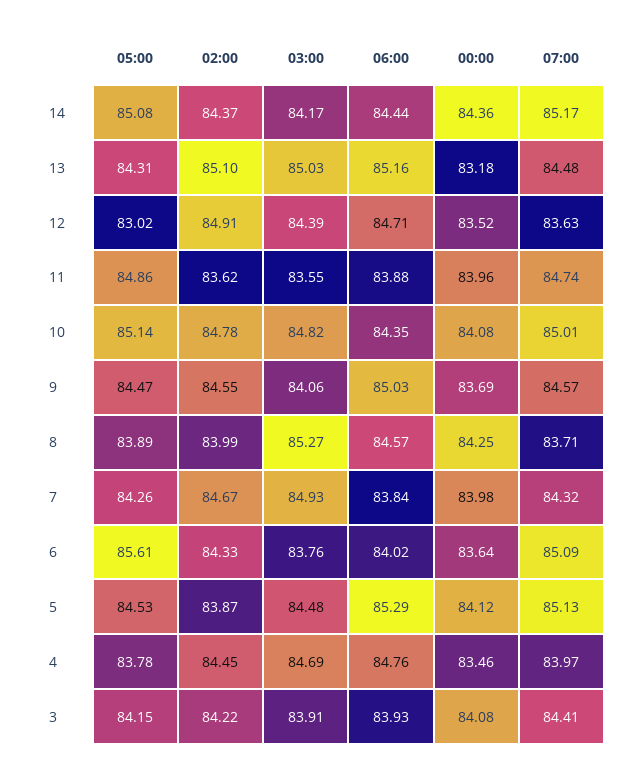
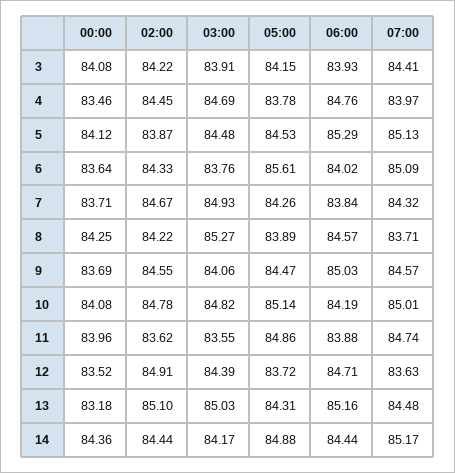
  {
    "05:00": {
-     "14": 85.08,
+     "14": 84.88,
      "13": 84.31,
-     "12": 83.02,
+     "12": 83.72,
      "11": 84.86,
      "10": 85.14,
      "9": 84.47,
      "8": 83.89,
      "7": 84.26,
      "6": 85.61,
      "5": 84.53,
      "4": 83.78,
      "3": 84.15
    },
    "02:00": {
-     "14": 84.37,
+     "14": 84.44,
      "13": 85.1,
      "12": 84.91,
      "11": 83.62,
      "10": 84.78,
      "9": 84.55,
-     "8": 83.99,
+     "8": 84.22,
      "7": 84.67,
      "6": 84.33,
      "5": 83.87,
      "4": 84.45,
      "3": 84.22
    },
    "03:00": {
      "14": 84.17,
      "13": 85.03,
      "12": 84.39,
      "11": 83.55,
      "10": 84.82,
      "9": 84.06,
      "8": 85.27,
      "7": 84.93,
      "6": 83.76,
      "5": 84.48,
      "4": 84.69,
      "3": 83.91
    },
    "06:00": {
      "14": 84.44,
      "13": 85.16,
      "12": 84.71,
      "11": 83.88,
-     "10": 84.35,
+     "10": 84.19,
      "9": 85.03,
      "8": 84.57,
      "7": 83.84,
      "6": 84.02,
      "5": 85.29,
      "4": 84.76,
      "3": 83.93
    },
    "00:00": {
      "14": 84.36,
      "13": 83.18,
      "12": 83.52,
      "11": 83.96,
      "10": 84.08,
      "9": 83.69,
      "8": 84.25,
-     "7": 83.98,
+     "7": 83.71,
      "6": 83.64,
      "5": 84.12,
      "4": 83.46,
      "3": 84.08
    },
    "07:00": {
      "14": 85.17,
      "13": 84.48,
      "12": 83.63,
      "11": 84.74,
      "10": 85.01,
      "9": 84.57,
      "8": 83.71,
      "7": 84.32,
      "6": 85.09,
      "5": 85.13,
      "4": 83.97,
      "3": 84.41
    }
  }

